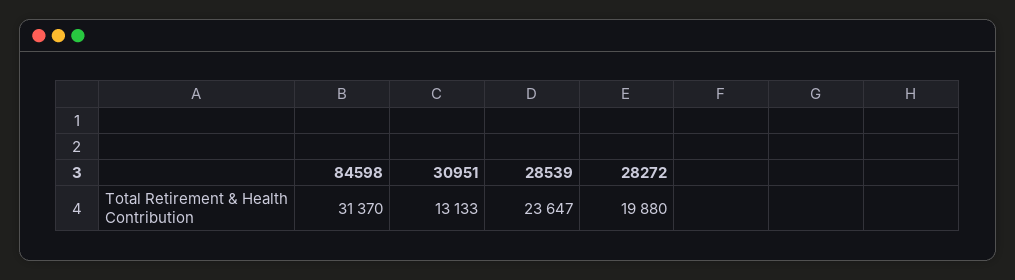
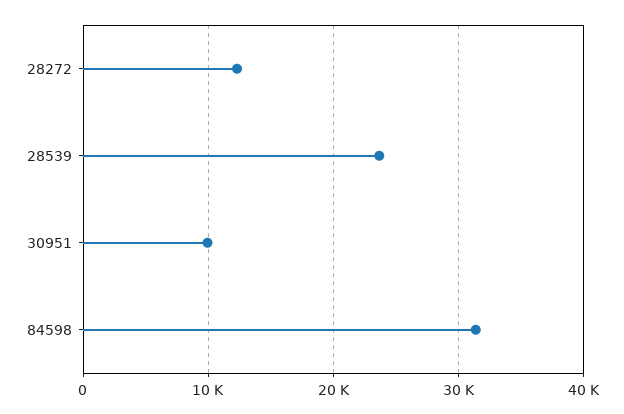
  {
    "84598": 31370,
-   "30951": 13133,
+   "30951": 10000,
    "28539": 23647,
-   "28272": 19880
+   "28272": 12000
  }

